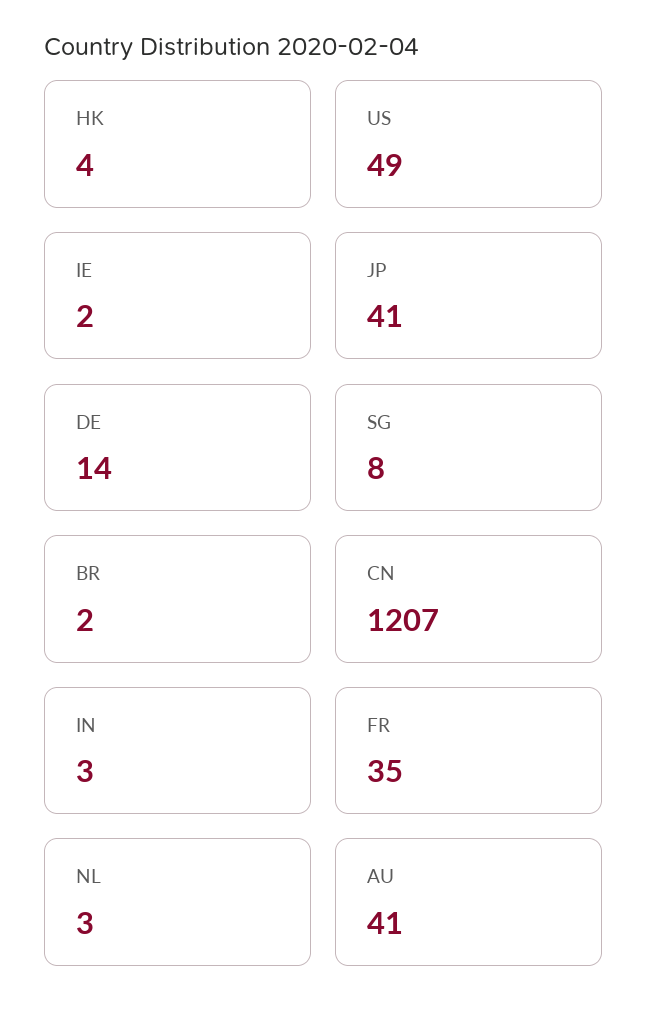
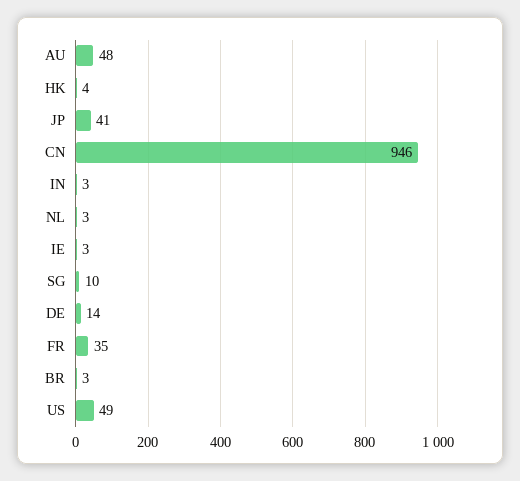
  {
    "HK": 4,
    "US": 49,
-   "IE": 2,
+   "IE": 3,
    "JP": 41,
    "DE": 14,
-   "SG": 8,
+   "SG": 10,
-   "BR": 2,
+   "BR": 3,
-   "CN": 1207,
+   "CN": 946,
    "IN": 3,
    "FR": 35,
    "NL": 3,
-   "AU": 41
+   "AU": 48
  }

